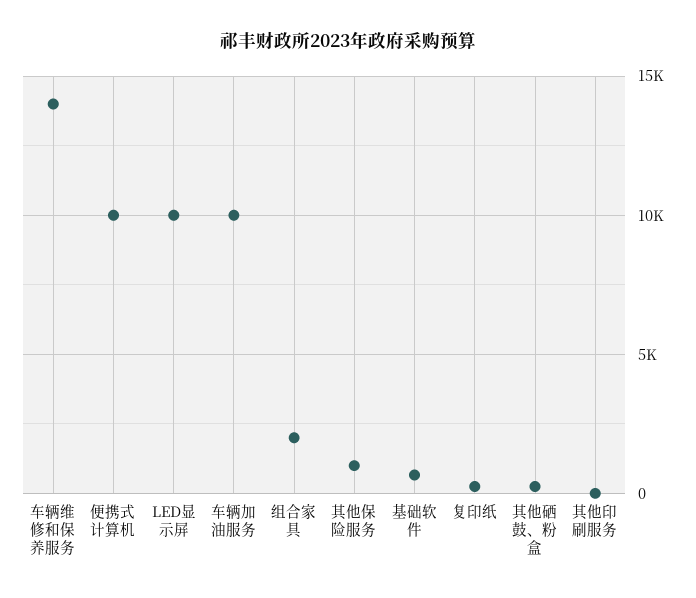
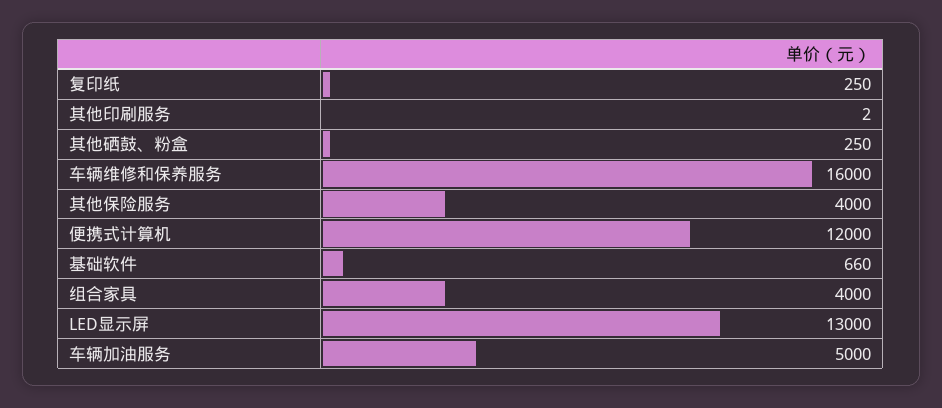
  {
-   "车辆维修和保养服务": 14000,
+   "车辆维修和保养服务": 16000,
-   "便携式计算机": 10000,
+   "便携式计算机": 12000,
-   "LED显示屏": 10000,
+   "LED显示屏": 13000,
-   "车辆加油服务": 10000,
+   "车辆加油服务": 5000,
-   "组合家具": 2000,
+   "组合家具": 4000,
-   "其他保险服务": 1000,
+   "其他保险服务": 4000,
    "基础软件": 660,
    "复印纸": 250,
    "其他硒鼓、粉盒": 250,
    "其他印刷服务": 2
  }

